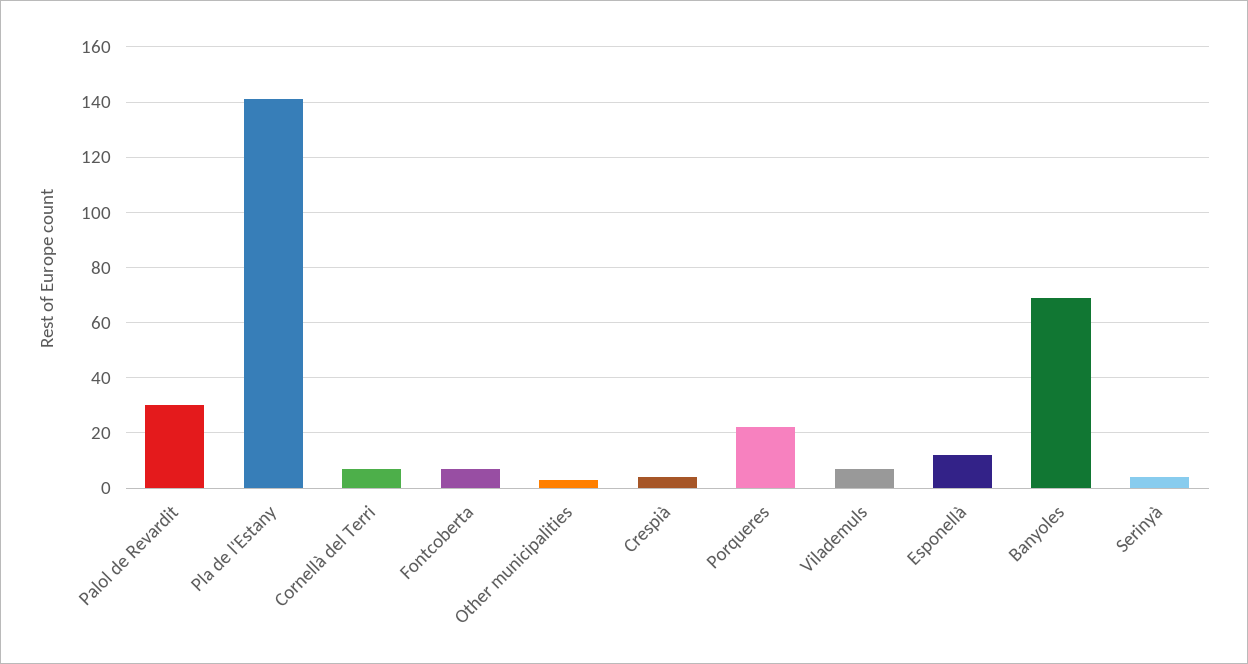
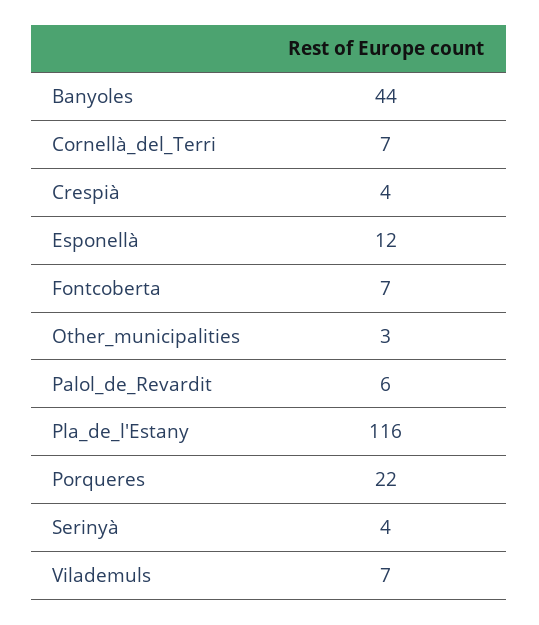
  {
-   "Palol de Revardit": 30,
+   "Palol de Revardit": 6,
-   "Pla de l'Estany": 140,
+   "Pla de l'Estany": 116,
    "Cornellà del Terri": 7,
    "Fontcoberta": 7,
    "Other municipalities": 3,
    "Crespià": 4,
    "Porqueres": 22,
    "Vilademuls": 7,
    "Esponellà": 12,
-   "Banyoles": 70,
+   "Banyoles": 44,
    "Serinyà": 4
  }

